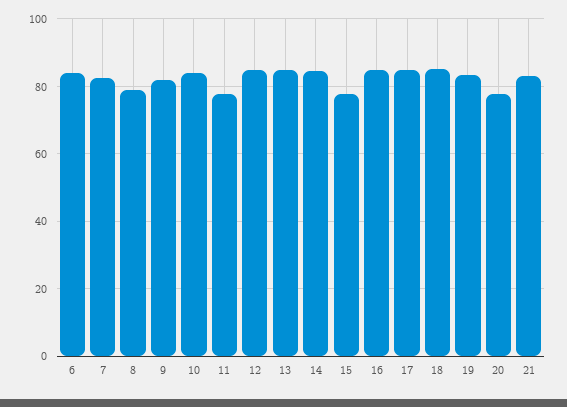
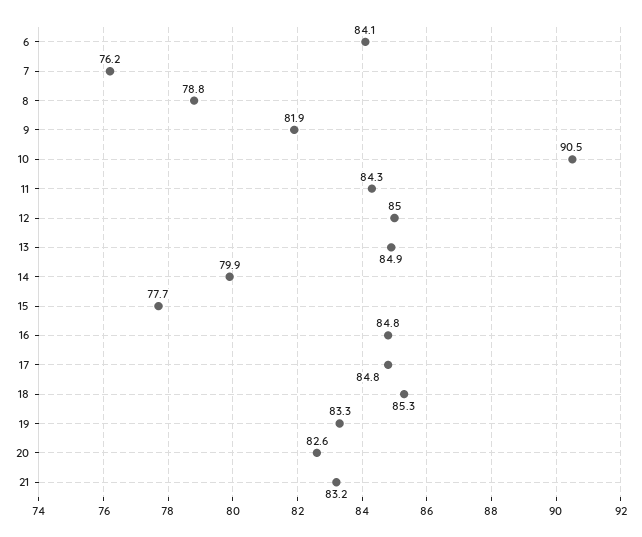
  {
    "6": 84.1,
-   "7": 82,
+   "7": 76.2,
    "8": 78.8,
    "9": 81.9,
-   "10": 84,
+   "10": 90.5,
-   "11": 78,
+   "11": 84.3,
    "12": 85,
    "13": 84.9,
-   "14": 84,
+   "14": 79.9,
    "15": 77.7,
    "16": 84.8,
    "17": 84.8,
    "18": 85.3,
    "19": 83.3,
-   "20": 78,
+   "20": 82.6,
    "21": 83.2
  }

